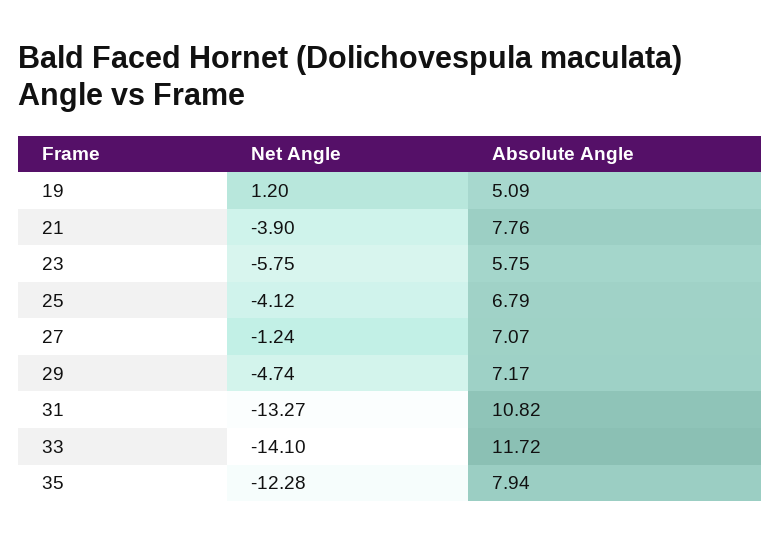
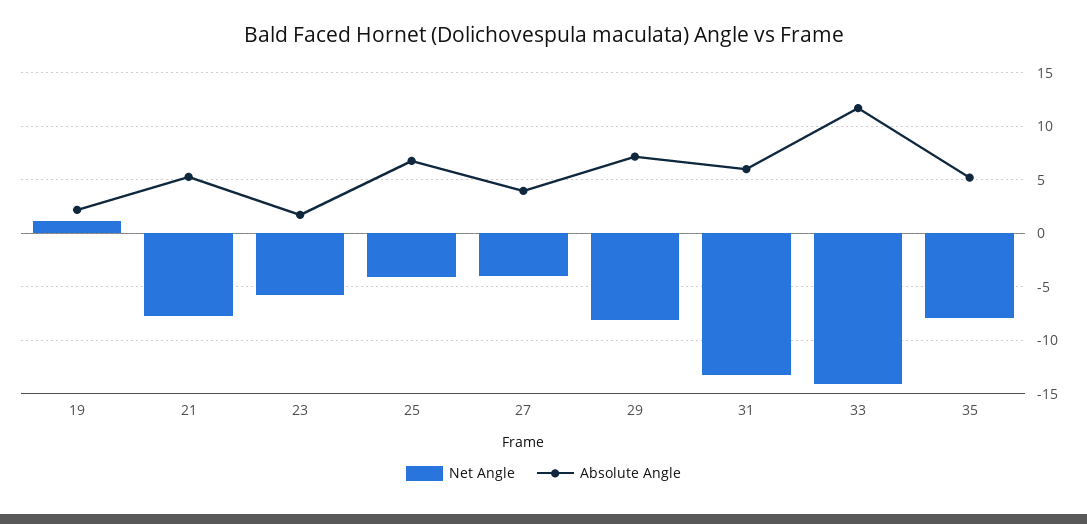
  {
    "Net Angle": {
      "19": 1.2,
-     "21": -3.9,
+     "21": -8,
      "23": -5.75,
      "25": -4.12,
-     "27": -1.24,
+     "27": -4,
-     "29": -4.74,
+     "29": -8,
      "31": -13.27,
      "33": -14.1,
-     "35": -12.28
+     "35": -8
    },
    "Absolute Angle": {
-     "19": 5.09,
+     "19": 2,
-     "21": 7.76,
+     "21": 5,
-     "23": 5.75,
+     "23": 2,
      "25": 6.79,
-     "27": 7.07,
+     "27": 4,
      "29": 7.17,
-     "31": 10.82,
+     "31": 6,
      "33": 11.72,
-     "35": 7.94
+     "35": 5
    }
  }

